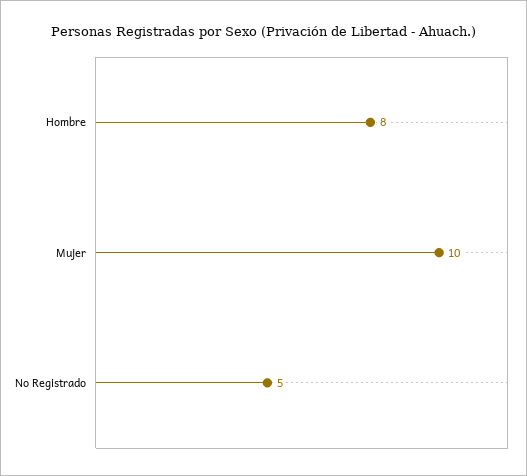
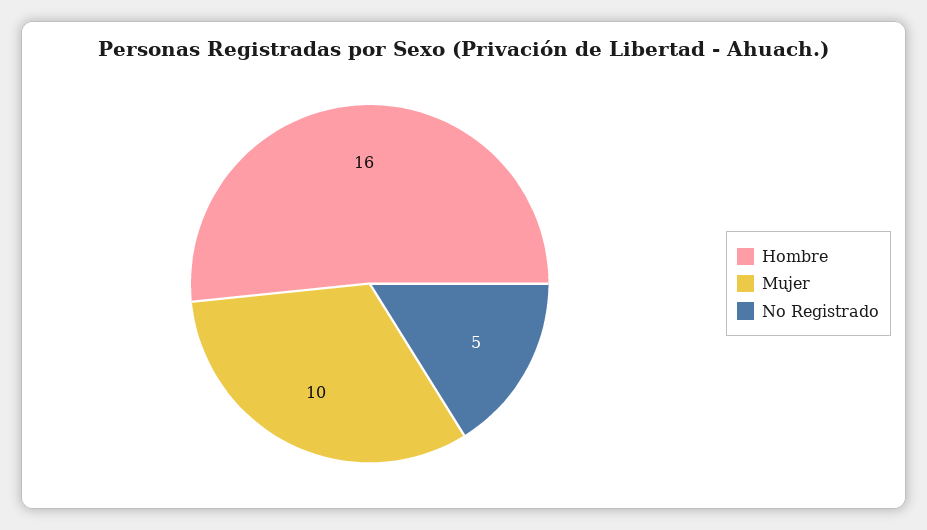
  {
-   "Hombre": 8,
+   "Hombre": 16,
    "Mujer": 10,
    "No Registrado": 5
  }

